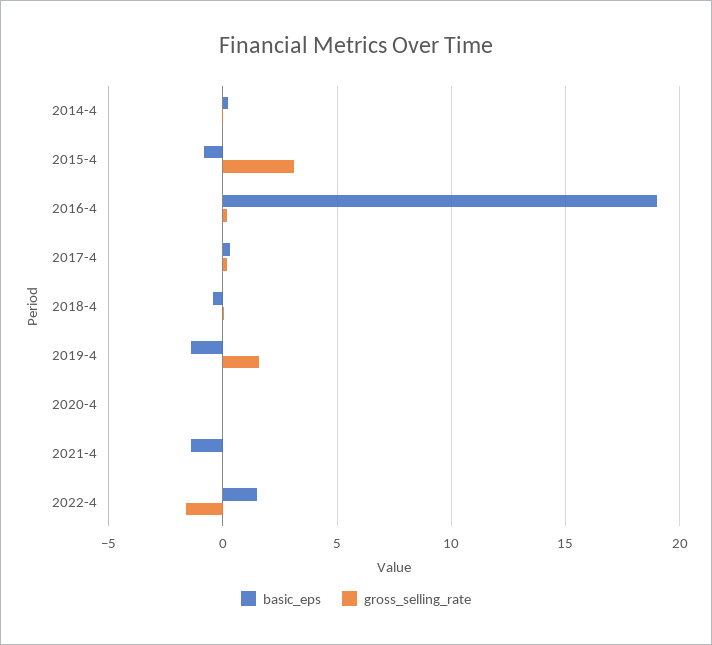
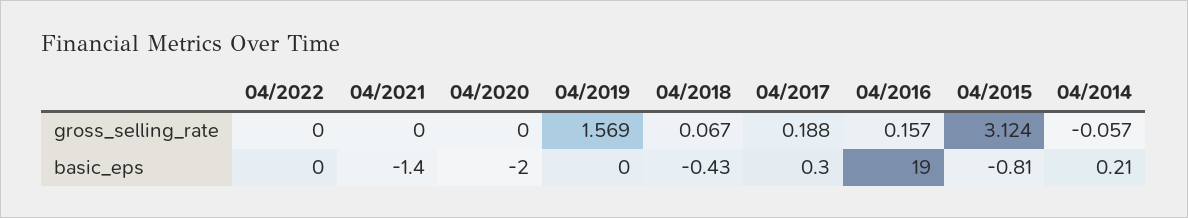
  {
    "basic_eps": {
      "2014-4": 0.21,
      "2015-4": -0.81,
      "2016-4": 19,
      "2017-4": 0.3,
      "2018-4": -0.43,
-     "2019-4": -1.5,
+     "2019-4": 0,
-     "2020-4": 0,
+     "2020-4": -2,
      "2021-4": -1.4,
-     "2022-4": 1.5
+     "2022-4": 0
    },
    "gross_selling_rate": {
      "2014-4": -0.057,
      "2015-4": 3.124,
      "2016-4": 0.157,
      "2017-4": 0.188,
      "2018-4": 0.067,
      "2019-4": 1.569,
      "2020-4": 0,
      "2021-4": 0,
-     "2022-4": -1.5
+     "2022-4": 0
    }
  }

